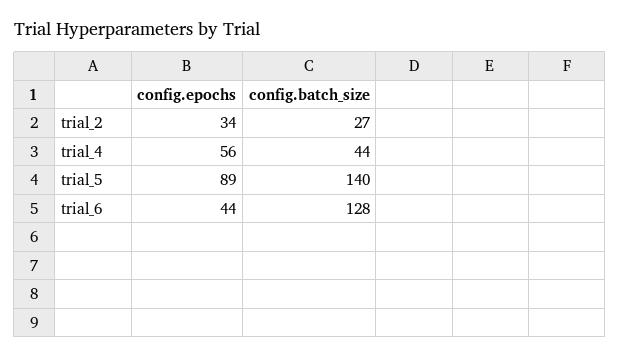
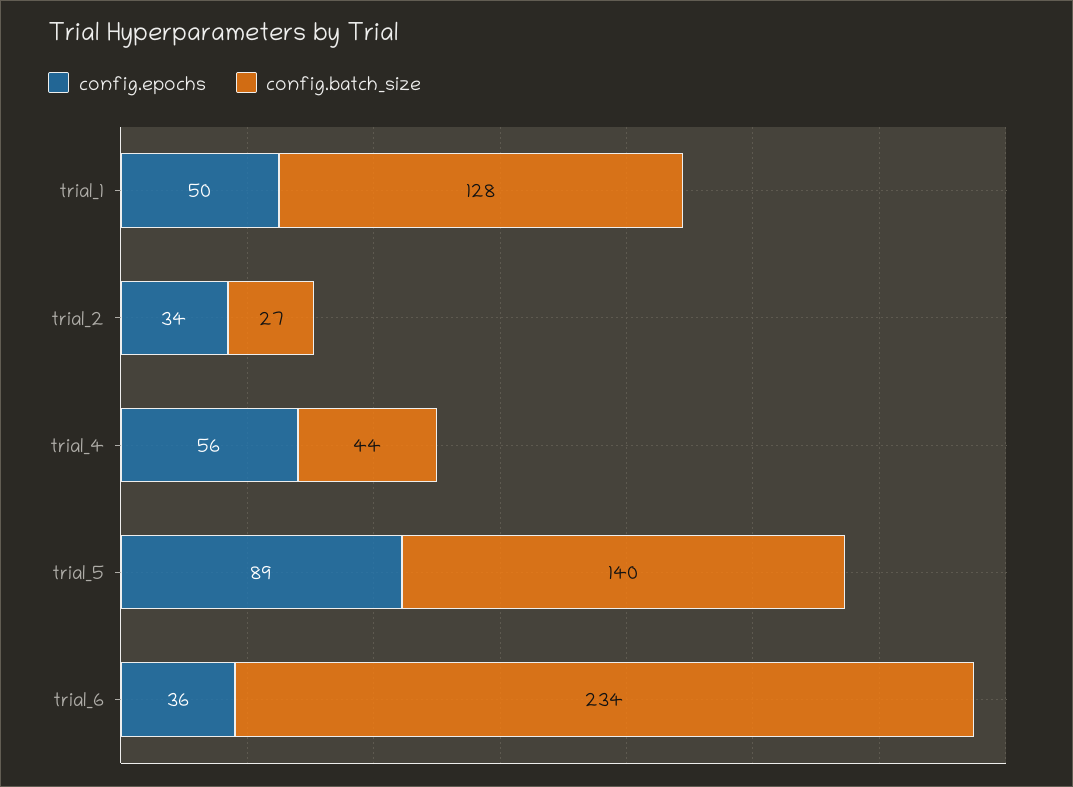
  {
    "config.epochs": {
      "trial_2": 34,
      "trial_4": 56,
      "trial_5": 89,
-     "trial_6": 44
+     "trial_6": 36,
+     "trial_1": 50
    },
    "config.batch_size": {
      "trial_2": 27,
      "trial_4": 44,
      "trial_5": 140,
-     "trial_6": 128
+     "trial_6": 234,
+     "trial_1": 128
    }
  }

